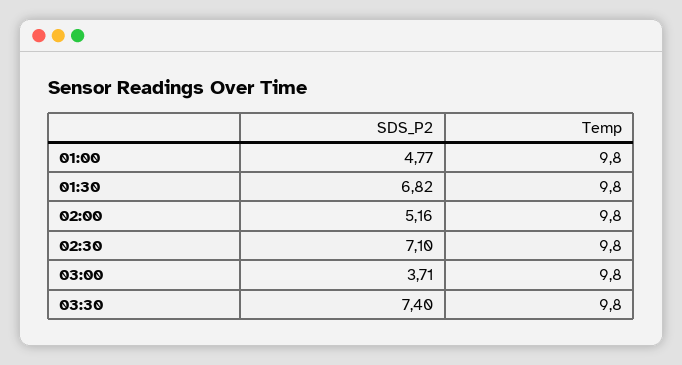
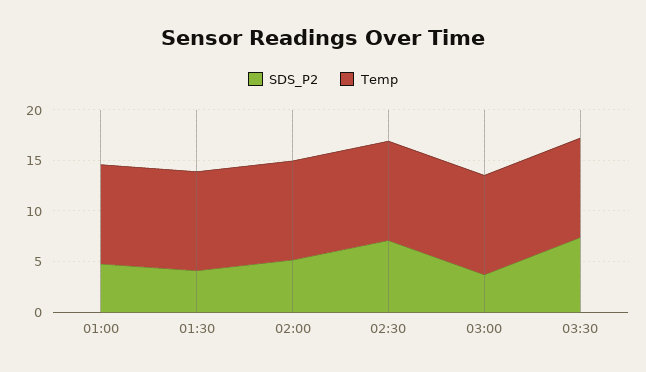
  {
    "SDS_P2": {
      "01:00": 4.77,
-     "01:30": 6.82,
+     "01:30": 4,
      "02:00": 5.16,
      "02:30": 7.1,
      "03:00": 3.71,
      "03:30": 7.4
    },
    "Temp": {
      "01:00": 9.8,
      "01:30": 9.8,
      "02:00": 9.8,
      "02:30": 9.8,
      "03:00": 9.8,
      "03:30": 9.8
    }
  }

